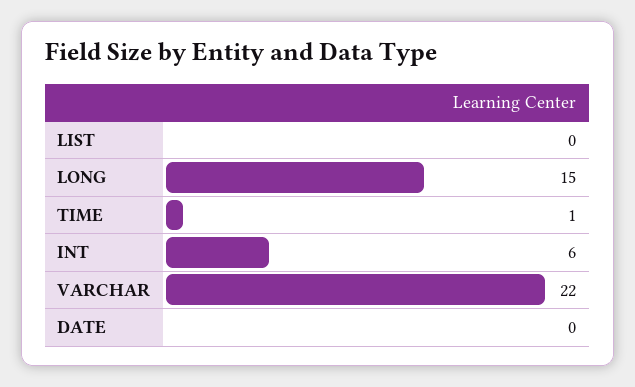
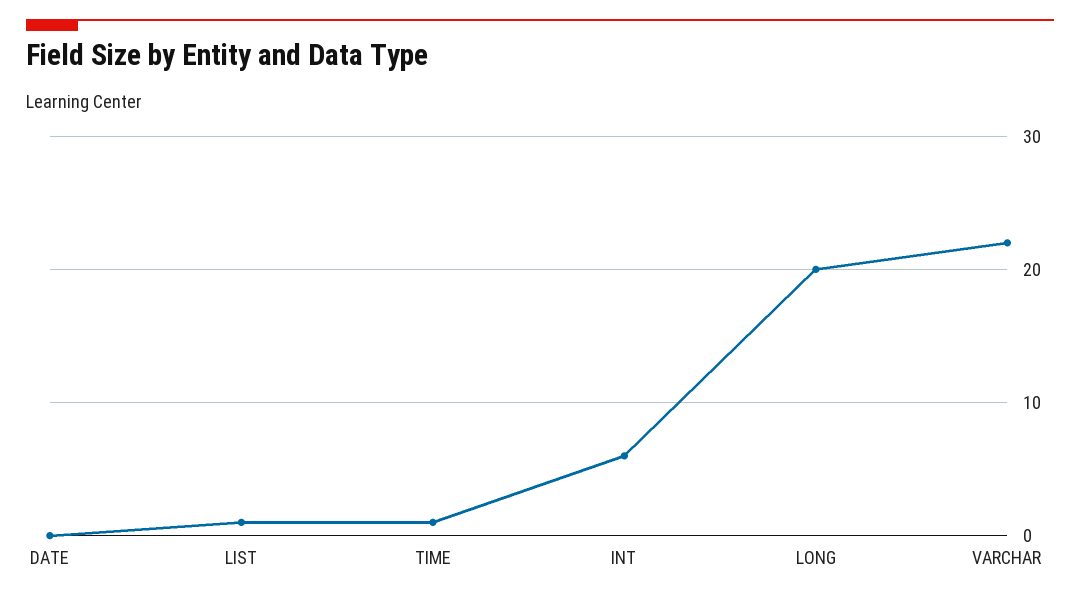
  {
-   "LIST": 0,
+   "LIST": 1,
-   "LONG": 15,
+   "LONG": 20,
    "TIME": 1,
    "INT": 6,
    "VARCHAR": 22,
    "DATE": 0
  }

